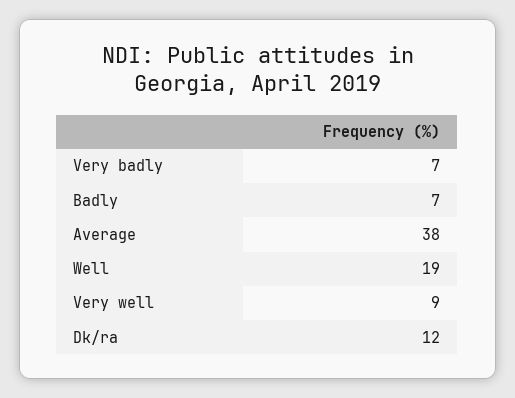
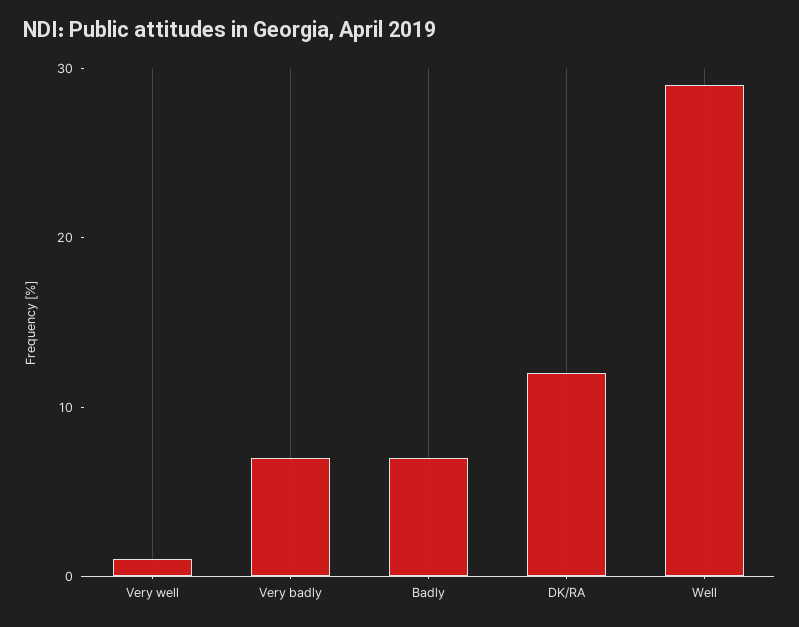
  {
    "Very badly": 7,
    "Badly": 7,
-   "Average": 38,
-   "Well": 19,
+   "Well": 29,
-   "Very well": 9,
+   "Very well": 1,
    "Dk/ra": 12
  }

